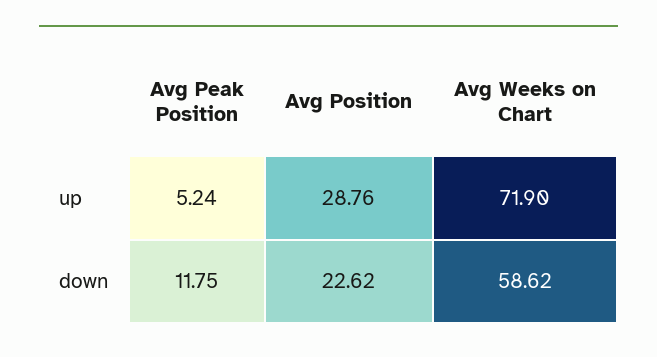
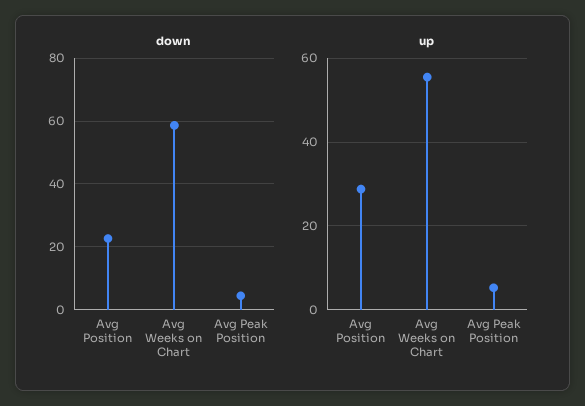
  {
    "up": {
      "Avg Peak Position": 5.24,
      "Avg Position": 28.76,
-     "Avg Weeks on Chart": 71.9
+     "Avg Weeks on Chart": 56
    },
    "down": {
-     "Avg Peak Position": 11.75,
+     "Avg Peak Position": 4,
      "Avg Position": 22.62,
      "Avg Weeks on Chart": 58.62
    }
  }

